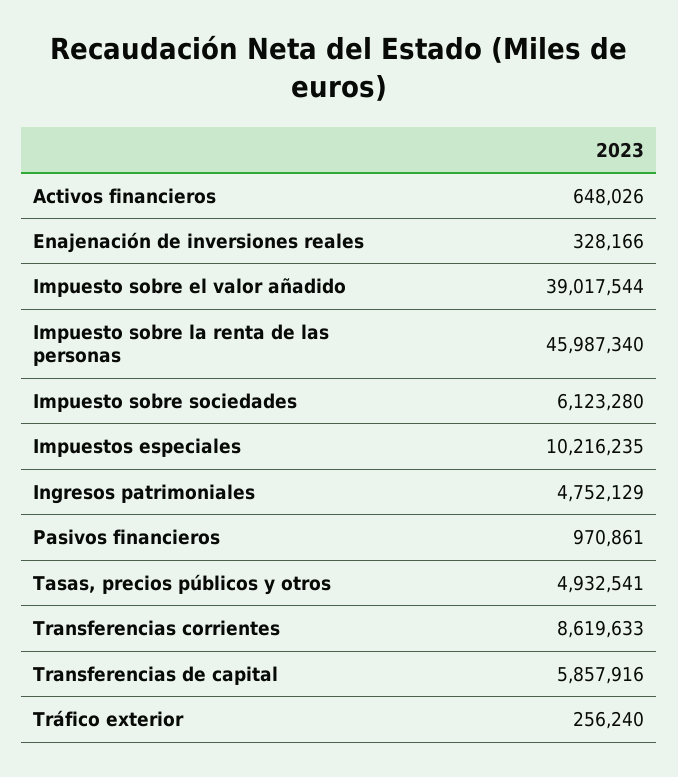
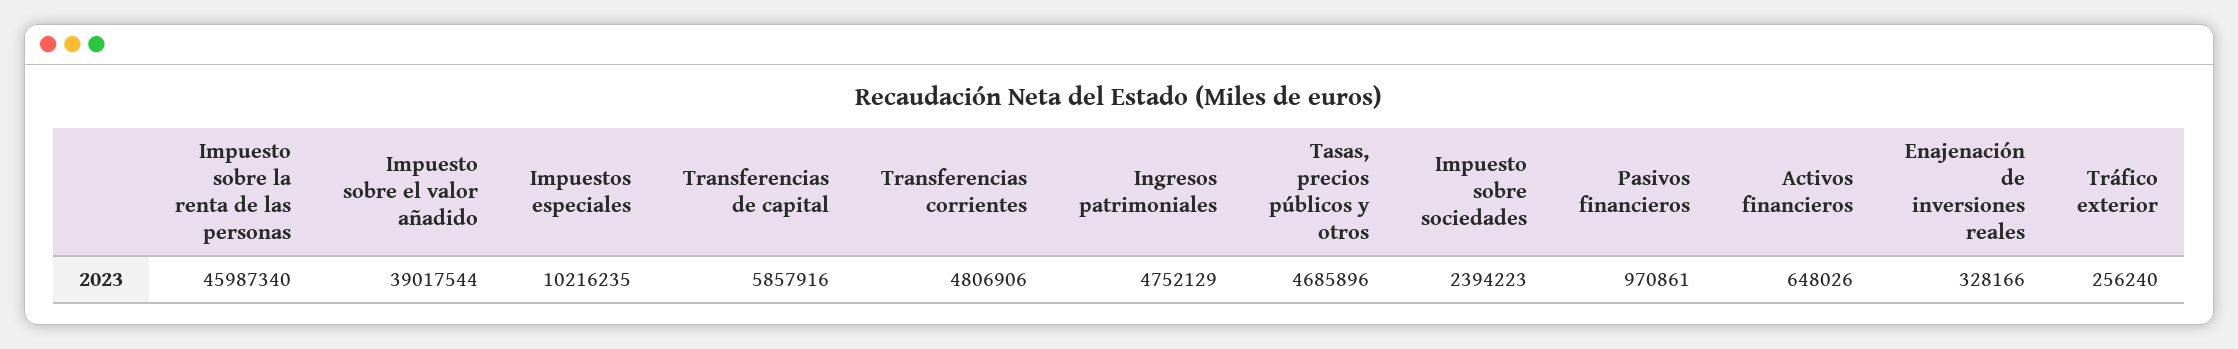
  {
    "Activos financieros": 648026,
    "Enajenación de inversiones reales": 328166,
    "Impuesto sobre el valor añadido": 39017544,
    "Impuesto sobre la renta de las personas": 45987340,
-   "Impuesto sobre sociedades": 6123280,
+   "Impuesto sobre sociedades": 2394223,
    "Impuestos especiales": 10216235,
    "Ingresos patrimoniales": 4752129,
    "Pasivos financieros": 970861,
-   "Tasas, precios públicos y otros": 4932541,
+   "Tasas, precios públicos y otros": 4685896,
-   "Transferencias corrientes": 8619633,
+   "Transferencias corrientes": 4806906,
    "Transferencias de capital": 5857916,
    "Tráfico exterior": 256240
  }

